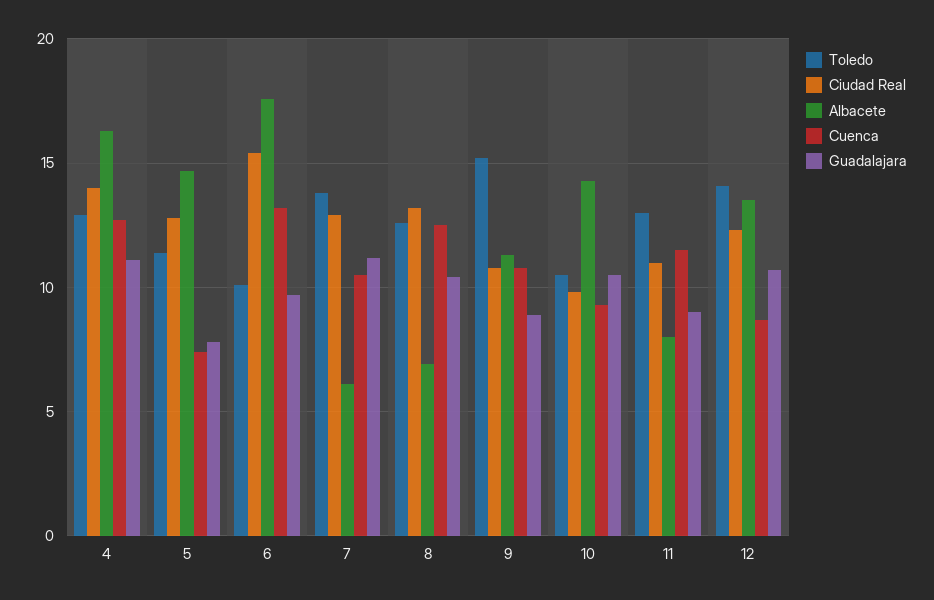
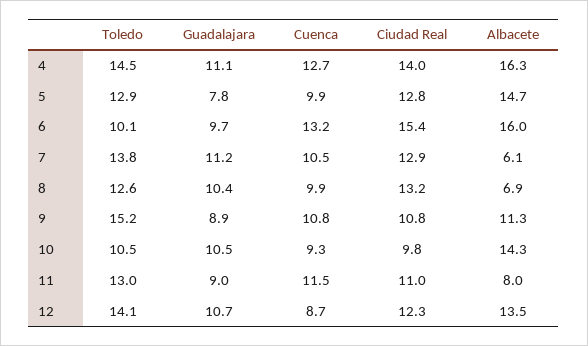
  {
    "Toledo": {
-     "4": 13,
+     "4": 14.5,
-     "5": 11.5,
+     "5": 12.9,
      "6": 10.1,
      "7": 13.8,
      "8": 12.6,
      "9": 15.2,
      "10": 10.5,
      "11": 13,
      "12": 14.1
    },
    "Ciudad Real": {
      "4": 14,
      "5": 12.8,
      "6": 15.4,
      "7": 12.9,
      "8": 13.2,
      "9": 10.8,
      "10": 9.8,
      "11": 11,
      "12": 12.3
    },
    "Albacete": {
      "4": 16.3,
      "5": 14.7,
-     "6": 17.5,
+     "6": 16,
      "7": 6.1,
      "8": 6.9,
      "9": 11.3,
      "10": 14.3,
      "11": 8,
      "12": 13.5
    },
    "Cuenca": {
      "4": 12.7,
-     "5": 7.5,
+     "5": 9.9,
      "6": 13.2,
      "7": 10.5,
-     "8": 12.5,
+     "8": 9.9,
      "9": 10.8,
      "10": 9.3,
      "11": 11.5,
      "12": 8.7
    },
    "Guadalajara": {
      "4": 11.1,
      "5": 7.8,
      "6": 9.7,
      "7": 11.2,
      "8": 10.4,
      "9": 8.9,
      "10": 10.5,
      "11": 9,
      "12": 10.7
    }
  }

